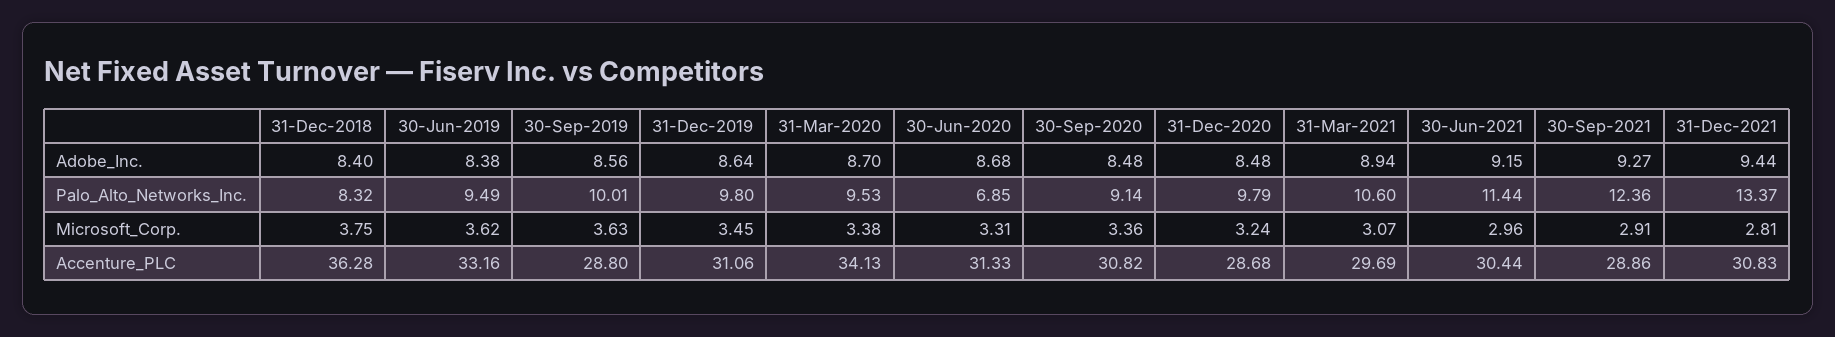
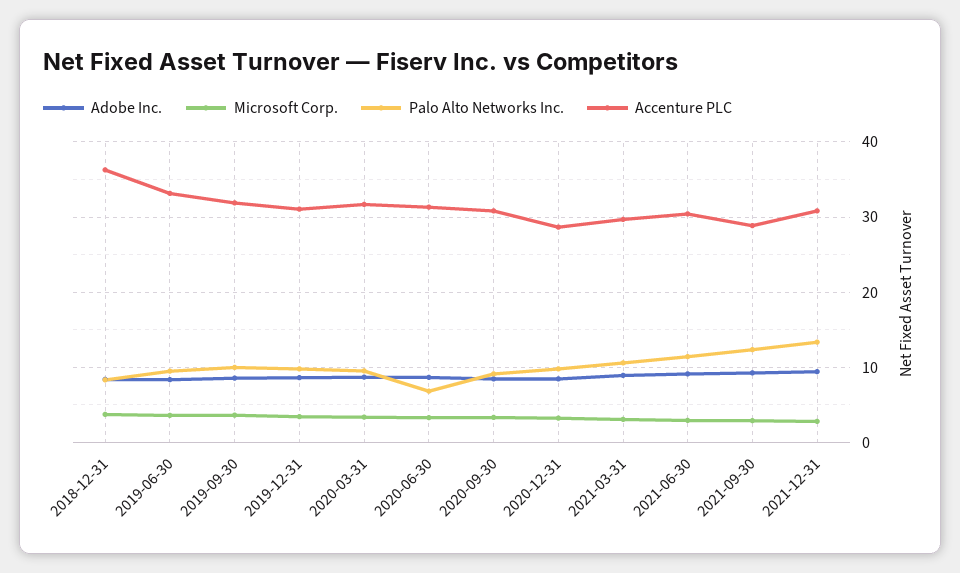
  {
    "Adobe_Inc.": {
      "31-Dec-2018": 8.4,
      "30-Jun-2019": 8.38,
      "30-Sep-2019": 8.56,
      "31-Dec-2019": 8.64,
      "31-Mar-2020": 8.7,
      "30-Jun-2020": 8.68,
      "30-Sep-2020": 8.48,
      "31-Dec-2020": 8.48,
      "31-Mar-2021": 8.94,
      "30-Jun-2021": 9.15,
      "30-Sep-2021": 9.27,
      "31-Dec-2021": 9.44
    },
    "Palo_Alto_Networks_Inc.": {
      "31-Dec-2018": 8.32,
      "30-Jun-2019": 9.49,
      "30-Sep-2019": 10.01,
      "31-Dec-2019": 9.8,
      "31-Mar-2020": 9.53,
      "30-Jun-2020": 6.85,
      "30-Sep-2020": 9.14,
      "31-Dec-2020": 9.79,
      "31-Mar-2021": 10.6,
      "30-Jun-2021": 11.44,
      "30-Sep-2021": 12.36,
      "31-Dec-2021": 13.37
    },
    "Microsoft_Corp.": {
      "31-Dec-2018": 3.75,
      "30-Jun-2019": 3.62,
      "30-Sep-2019": 3.63,
      "31-Dec-2019": 3.45,
      "31-Mar-2020": 3.38,
      "30-Jun-2020": 3.31,
      "30-Sep-2020": 3.36,
      "31-Dec-2020": 3.24,
      "31-Mar-2021": 3.07,
      "30-Jun-2021": 2.96,
      "30-Sep-2021": 2.91,
      "31-Dec-2021": 2.81
    },
    "Accenture_PLC": {
      "31-Dec-2018": 36.28,
      "30-Jun-2019": 33.16,
-     "30-Sep-2019": 28.8,
+     "30-Sep-2019": 32,
      "31-Dec-2019": 31.06,
-     "31-Mar-2020": 34.13,
+     "31-Mar-2020": 32,
      "30-Jun-2020": 31.33,
      "30-Sep-2020": 30.82,
      "31-Dec-2020": 28.68,
      "31-Mar-2021": 29.69,
      "30-Jun-2021": 30.44,
      "30-Sep-2021": 28.86,
      "31-Dec-2021": 30.83
    }
  }

